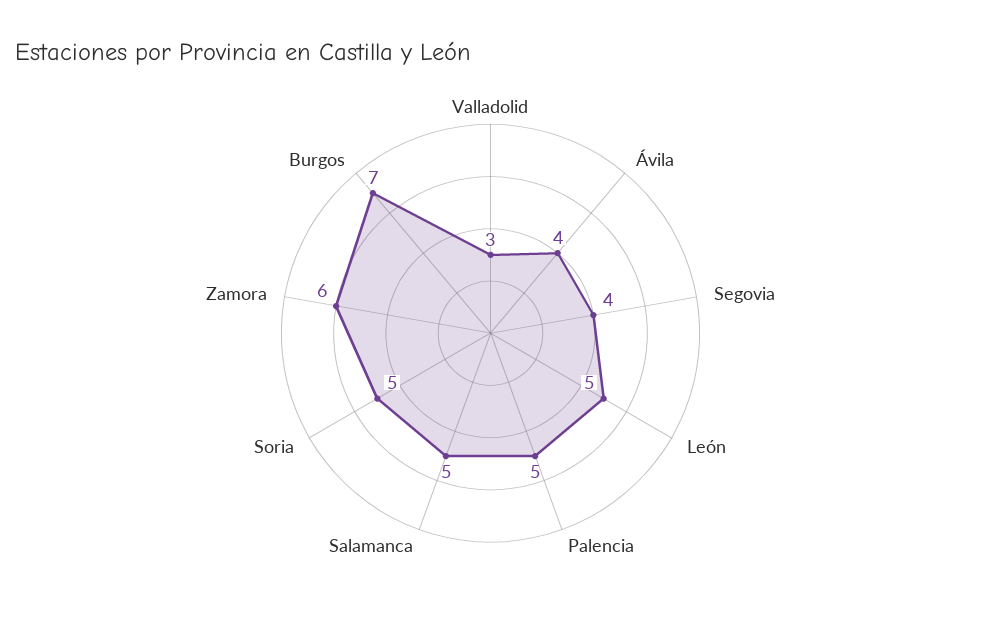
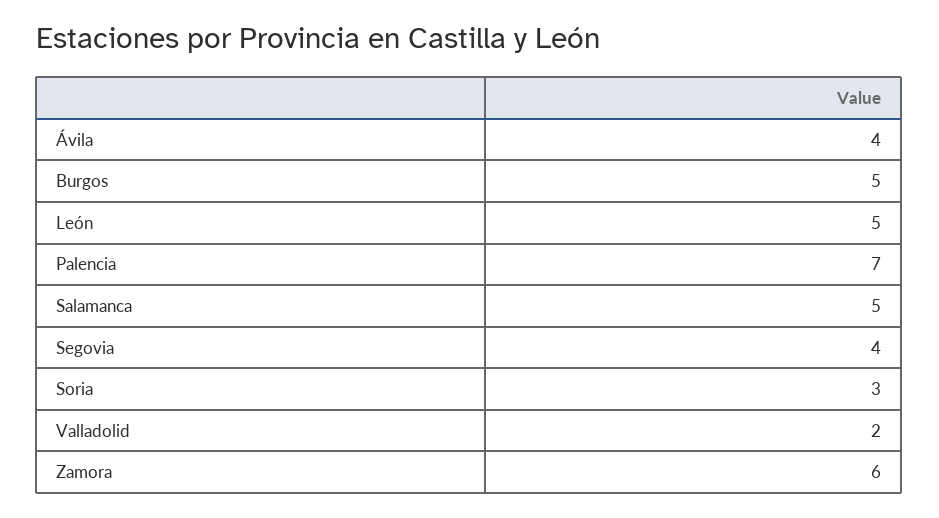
  {
-   "Valladolid": 3,
+   "Valladolid": 2,
    "Ávila": 4,
    "Segovia": 4,
    "León": 5,
-   "Palencia": 5,
+   "Palencia": 7,
    "Salamanca": 5,
-   "Soria": 5,
+   "Soria": 3,
    "Zamora": 6,
-   "Burgos": 7
+   "Burgos": 5
  }

